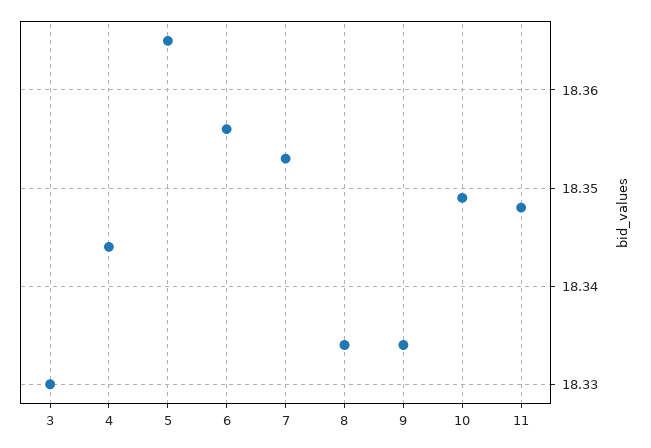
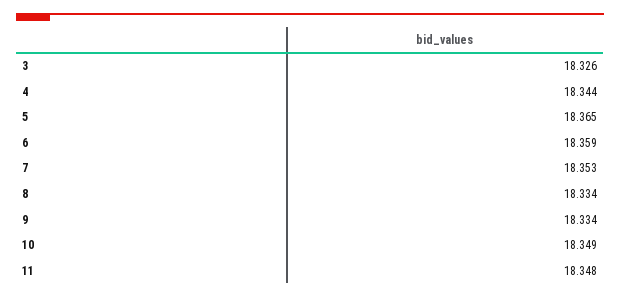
  {
-   "3": 18.33,
+   "3": 18.326,
    "4": 18.344,
    "5": 18.365,
-   "6": 18.356,
+   "6": 18.359,
    "7": 18.353,
    "8": 18.334,
    "9": 18.334,
    "10": 18.349,
    "11": 18.348
  }

